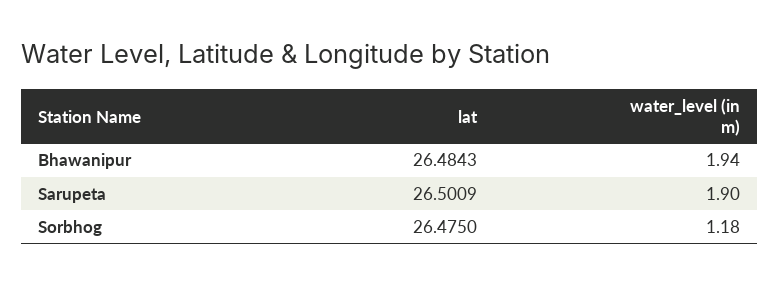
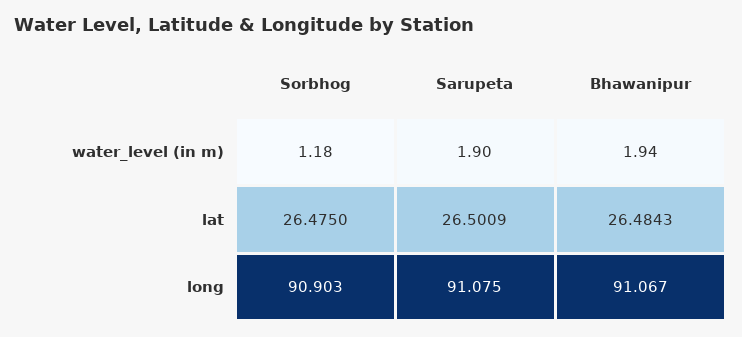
  {
    "lat": {
      "Bhawanipur": 26.4843,
      "Sarupeta": 26.5009,
      "Sorbhog": 26.475
    },
    "water_level (in m)": {
      "Bhawanipur": 1.94,
      "Sarupeta": 1.9,
      "Sorbhog": 1.18
-   }
+   },
+   "long": {
+     "Sorbhog": 90.903,
+     "Sarupeta": 91.075,
+     "Bhawanipur": 91.067
+   }
  }

